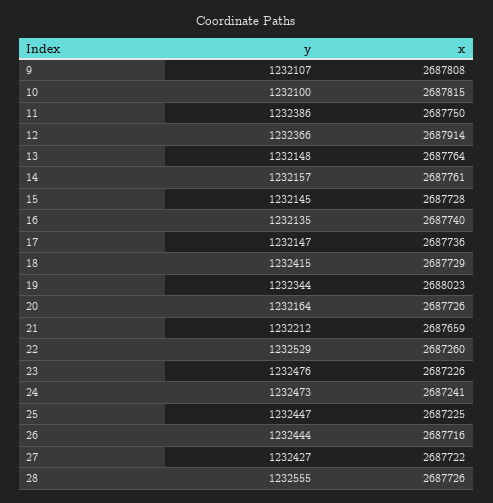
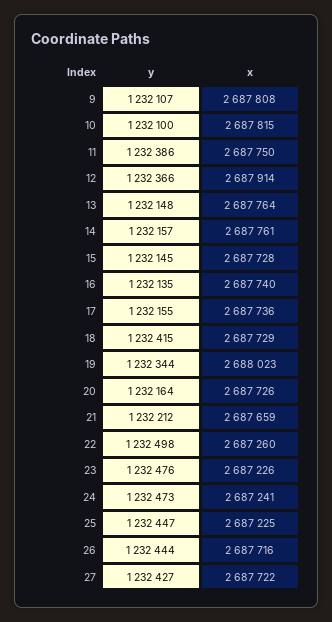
  {
    "y": {
      "9": 1232107,
      "10": 1232100,
      "11": 1232386,
      "12": 1232366,
      "13": 1232148,
      "14": 1232157,
      "15": 1232145,
      "16": 1232135,
-     "17": 1232147,
+     "17": 1232155,
      "18": 1232415,
      "19": 1232344,
      "20": 1232164,
      "21": 1232212,
-     "22": 1232529,
+     "22": 1232498,
      "23": 1232476,
      "24": 1232473,
      "25": 1232447,
      "26": 1232444,
-     "27": 1232427,
+     "27": 1232427
-     "28": 1232555
    },
    "x": {
      "9": 2687808,
      "10": 2687815,
      "11": 2687750,
      "12": 2687914,
      "13": 2687764,
      "14": 2687761,
      "15": 2687728,
      "16": 2687740,
      "17": 2687736,
      "18": 2687729,
      "19": 2688023,
      "20": 2687726,
      "21": 2687659,
      "22": 2687260,
      "23": 2687226,
      "24": 2687241,
      "25": 2687225,
      "26": 2687716,
-     "27": 2687722,
+     "27": 2687722
-     "28": 2687726
    }
  }

